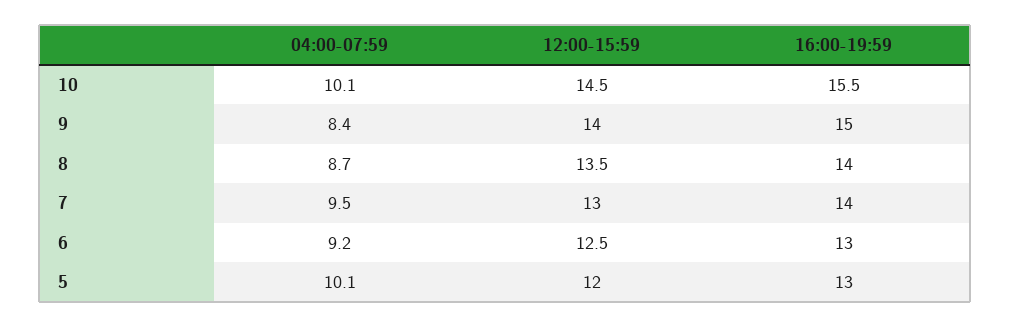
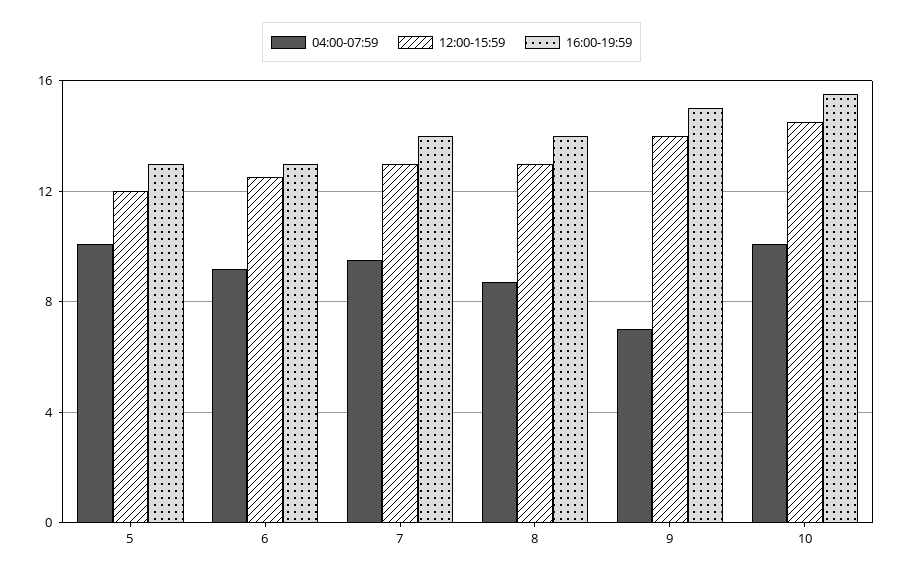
  {
    "04:00-07:59": {
      "10": 10.1,
-     "9": 8.4,
+     "9": 7,
      "8": 8.7,
      "7": 9.5,
      "6": 9.2,
      "5": 10.1
    },
    "12:00-15:59": {
      "10": 14.5,
      "9": 14,
-     "8": 13.5,
+     "8": 13,
      "7": 13,
      "6": 12.5,
      "5": 12
    },
    "16:00-19:59": {
      "10": 15.5,
      "9": 15,
      "8": 14,
      "7": 14,
      "6": 13,
      "5": 13
    }
  }

